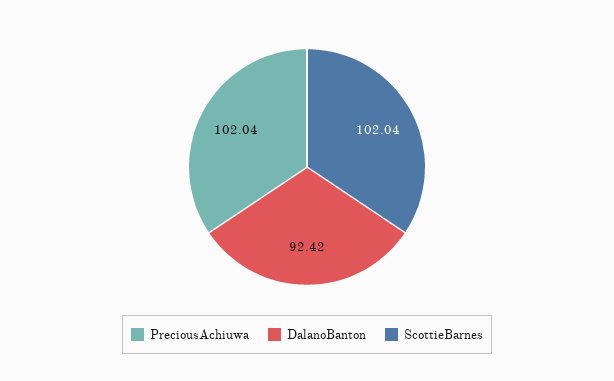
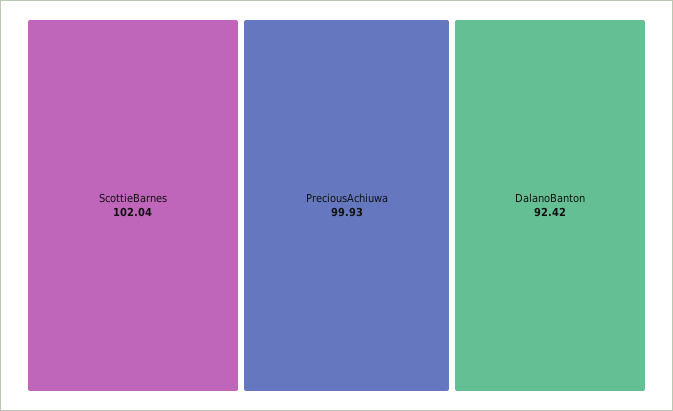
  {
-   "PreciousAchiuwa": 102.04,
+   "PreciousAchiuwa": 99.93,
    "DalanoBanton": 92.42,
    "ScottieBarnes": 102.04
  }

